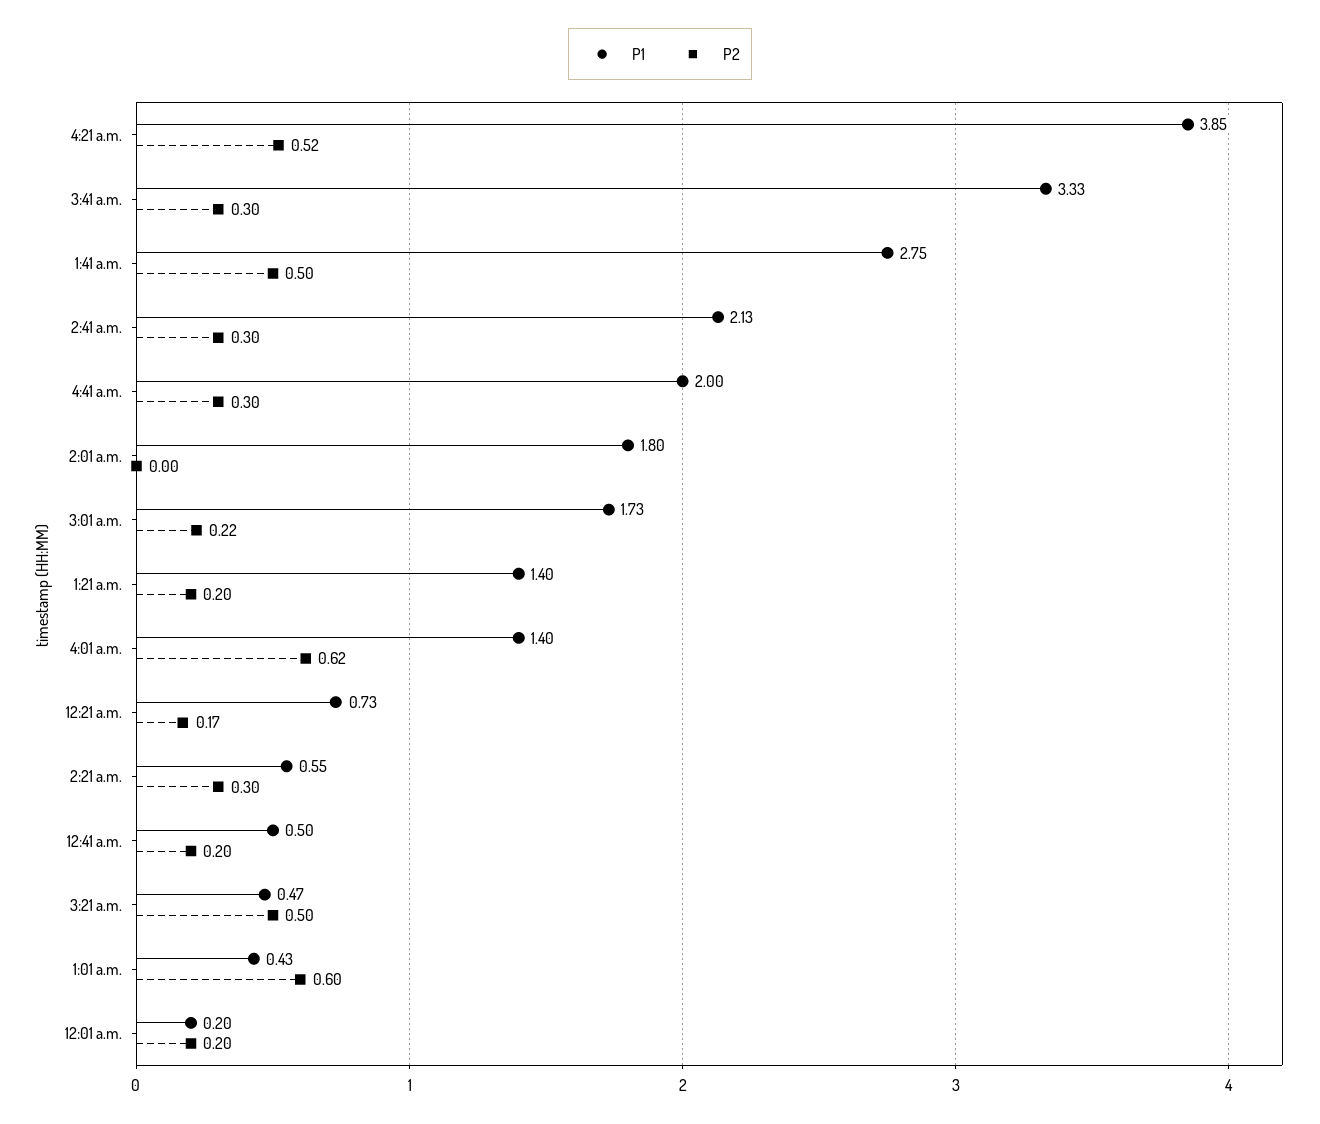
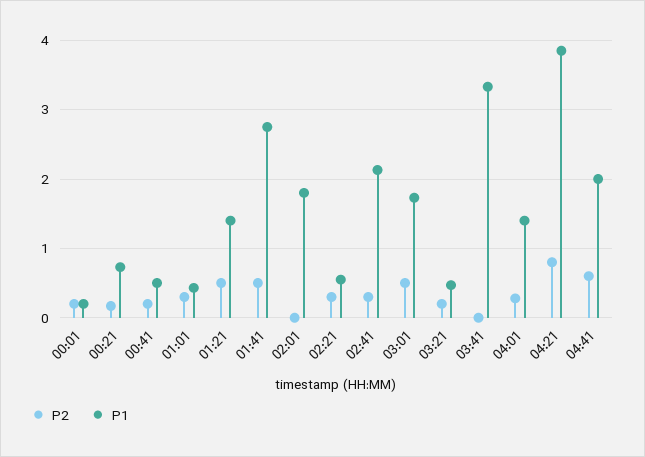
  {
    "P1": {
      "4:21 a.m.": 3.85,
      "3:41 a.m.": 3.33,
      "1:41 a.m.": 2.75,
      "2:41 a.m.": 2.13,
      "4:41 a.m.": 2,
      "2:01 a.m.": 1.8,
      "3:01 a.m.": 1.73,
      "1:21 a.m.": 1.4,
      "4:01 a.m.": 1.4,
      "12:21 a.m.": 0.73,
      "2:21 a.m.": 0.55,
      "12:41 a.m.": 0.5,
      "3:21 a.m.": 0.47,
      "1:01 a.m.": 0.43,
      "12:01 a.m.": 0.2
    },
    "P2": {
-     "4:21 a.m.": 0.52,
+     "4:21 a.m.": 0.8,
-     "3:41 a.m.": 0.3,
+     "3:41 a.m.": 0,
      "1:41 a.m.": 0.5,
      "2:41 a.m.": 0.3,
-     "4:41 a.m.": 0.3,
+     "4:41 a.m.": 0.6,
      "2:01 a.m.": 0,
-     "3:01 a.m.": 0.22,
+     "3:01 a.m.": 0.5,
-     "1:21 a.m.": 0.2,
+     "1:21 a.m.": 0.5,
-     "4:01 a.m.": 0.62,
+     "4:01 a.m.": 0.3,
      "12:21 a.m.": 0.17,
      "2:21 a.m.": 0.3,
      "12:41 a.m.": 0.2,
-     "3:21 a.m.": 0.5,
+     "3:21 a.m.": 0.2,
-     "1:01 a.m.": 0.6,
+     "1:01 a.m.": 0.3,
      "12:01 a.m.": 0.2
    }
  }

